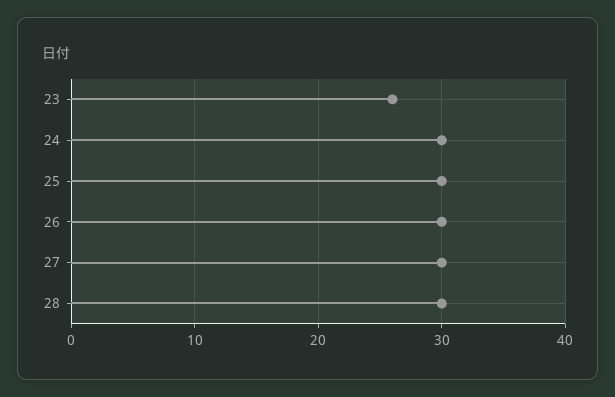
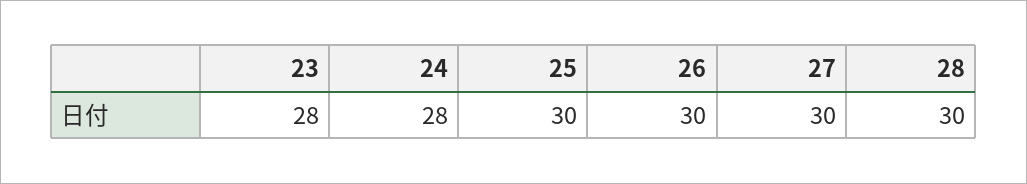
  {
-   "23": 26,
+   "23": 28,
-   "24": 30,
+   "24": 28,
    "25": 30,
    "26": 30,
    "27": 30,
    "28": 30
  }

